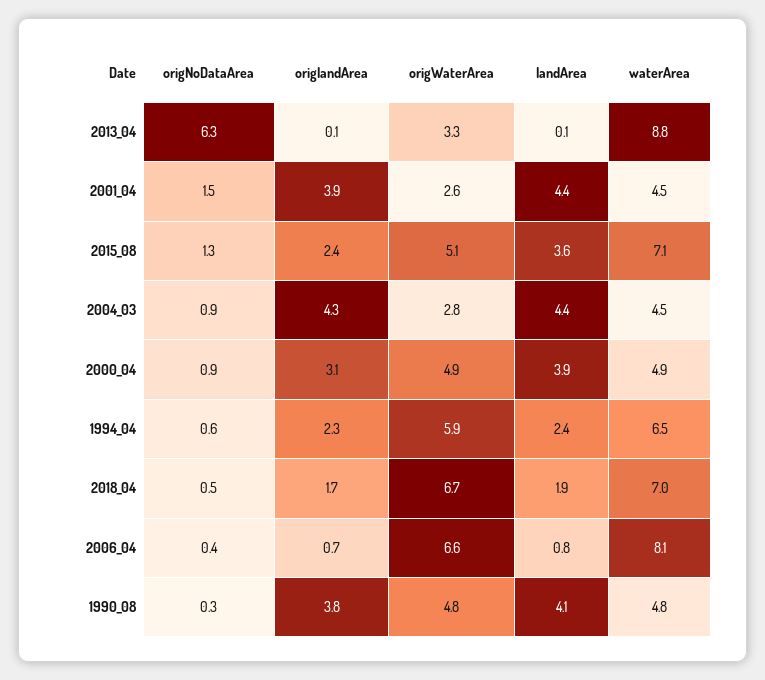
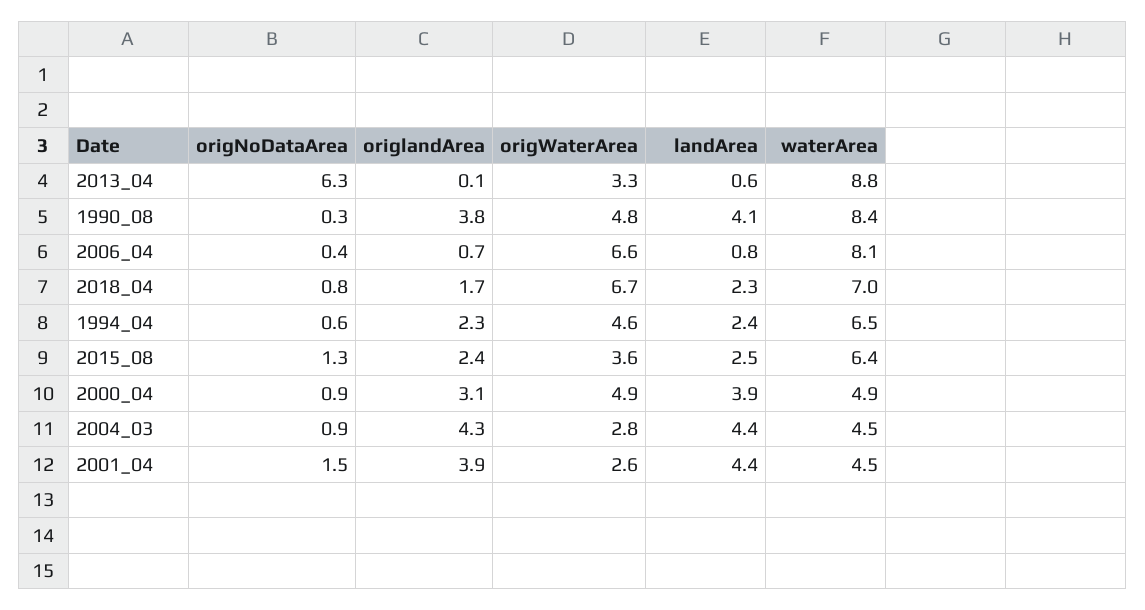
  {
    "origNoDataArea": {
      "2013_04": 6.3,
      "2001_04": 1.5,
      "2015_08": 1.3,
      "2004_03": 0.9,
      "2000_04": 0.9,
      "1994_04": 0.6,
-     "2018_04": 0.5,
+     "2018_04": 0.8,
      "2006_04": 0.4,
      "1990_08": 0.3
    },
    "origlandArea": {
      "2013_04": 0.1,
      "2001_04": 3.9,
      "2015_08": 2.4,
      "2004_03": 4.3,
      "2000_04": 3.1,
      "1994_04": 2.3,
      "2018_04": 1.7,
      "2006_04": 0.7,
      "1990_08": 3.8
    },
    "origWaterArea": {
      "2013_04": 3.3,
      "2001_04": 2.6,
-     "2015_08": 5.1,
+     "2015_08": 3.6,
      "2004_03": 2.8,
      "2000_04": 4.9,
-     "1994_04": 5.9,
+     "1994_04": 4.6,
      "2018_04": 6.7,
      "2006_04": 6.6,
      "1990_08": 4.8
    },
    "landArea": {
-     "2013_04": 0.1,
+     "2013_04": 0.6,
      "2001_04": 4.4,
-     "2015_08": 3.6,
+     "2015_08": 2.5,
      "2004_03": 4.4,
      "2000_04": 3.9,
      "1994_04": 2.4,
-     "2018_04": 1.9,
+     "2018_04": 2.3,
      "2006_04": 0.8,
      "1990_08": 4.1
    },
    "waterArea": {
      "2013_04": 8.8,
      "2001_04": 4.5,
-     "2015_08": 7.1,
+     "2015_08": 6.4,
      "2004_03": 4.5,
      "2000_04": 4.9,
      "1994_04": 6.5,
      "2018_04": 7,
      "2006_04": 8.1,
-     "1990_08": 4.8
+     "1990_08": 8.4
    }
  }

